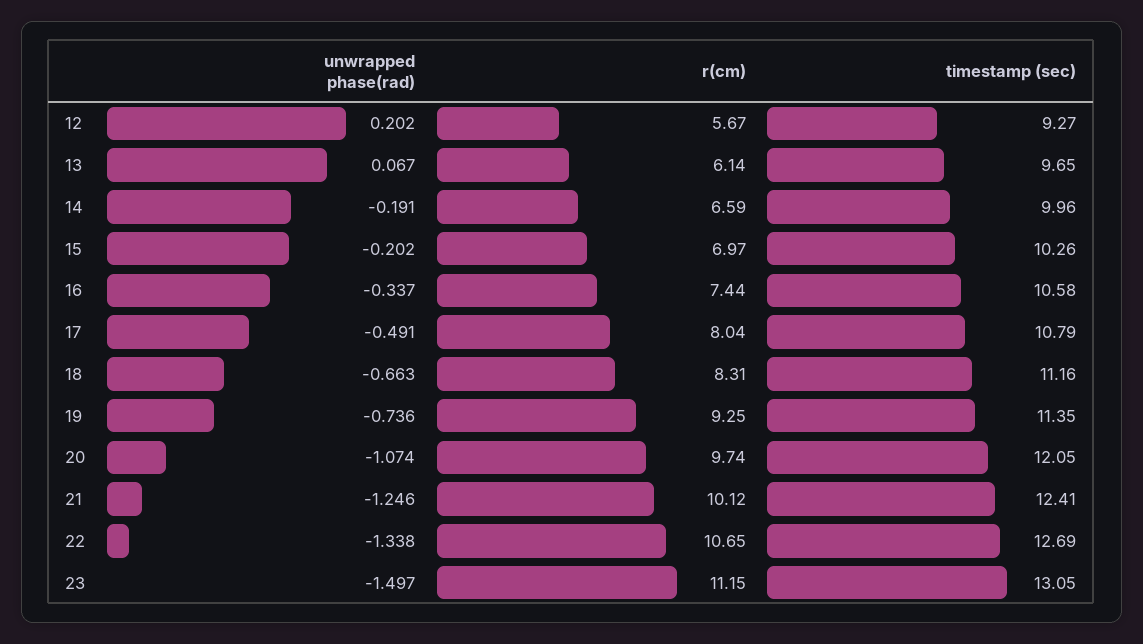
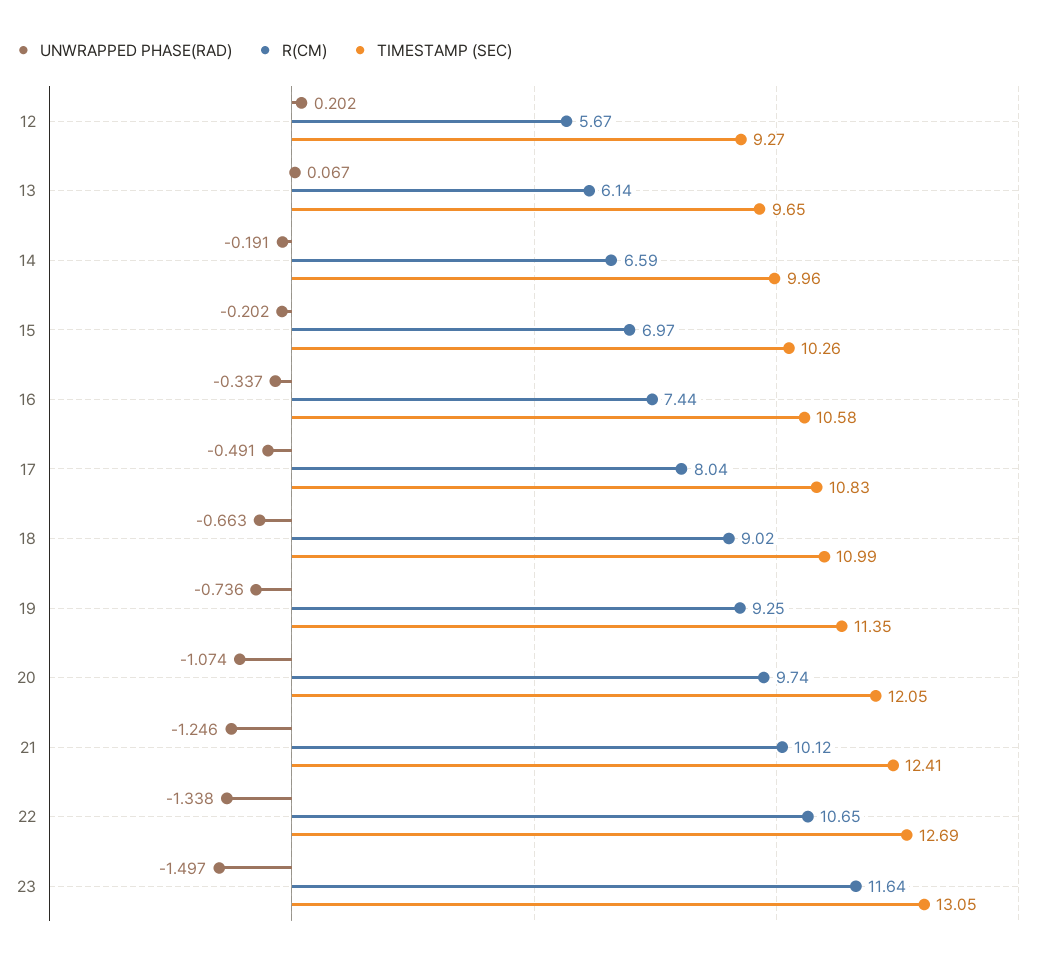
  {
    "unwrapped phase(rad)": {
      "12": 0.202,
      "13": 0.067,
      "14": -0.191,
      "15": -0.202,
      "16": -0.337,
      "17": -0.491,
      "18": -0.663,
      "19": -0.736,
      "20": -1.074,
      "21": -1.246,
      "22": -1.338,
      "23": -1.497
    },
    "r(cm)": {
      "12": 5.67,
      "13": 6.14,
      "14": 6.59,
      "15": 6.97,
      "16": 7.44,
      "17": 8.04,
-     "18": 8.31,
+     "18": 9.02,
      "19": 9.25,
      "20": 9.74,
      "21": 10.12,
      "22": 10.65,
-     "23": 11.15
+     "23": 11.64
    },
    "timestamp (sec)": {
      "12": 9.27,
      "13": 9.65,
      "14": 9.96,
      "15": 10.26,
      "16": 10.58,
-     "17": 10.79,
+     "17": 10.83,
-     "18": 11.16,
+     "18": 10.99,
      "19": 11.35,
      "20": 12.05,
      "21": 12.41,
      "22": 12.69,
      "23": 13.05
    }
  }

